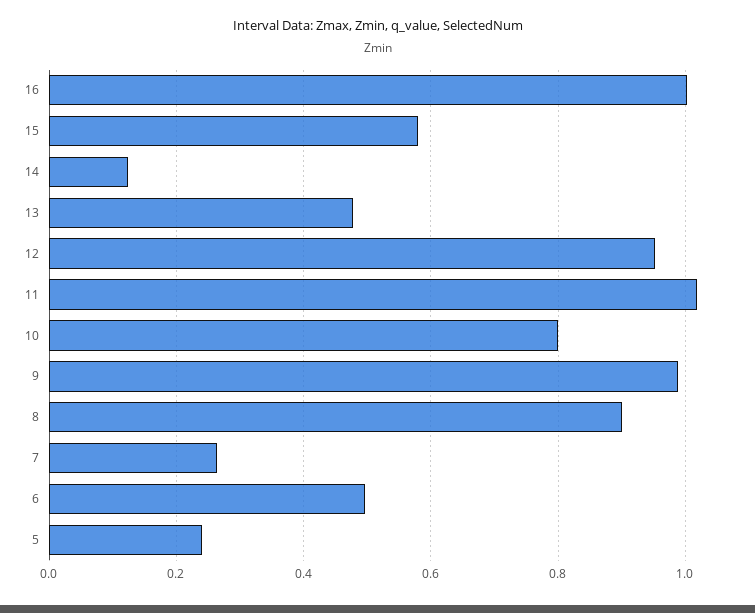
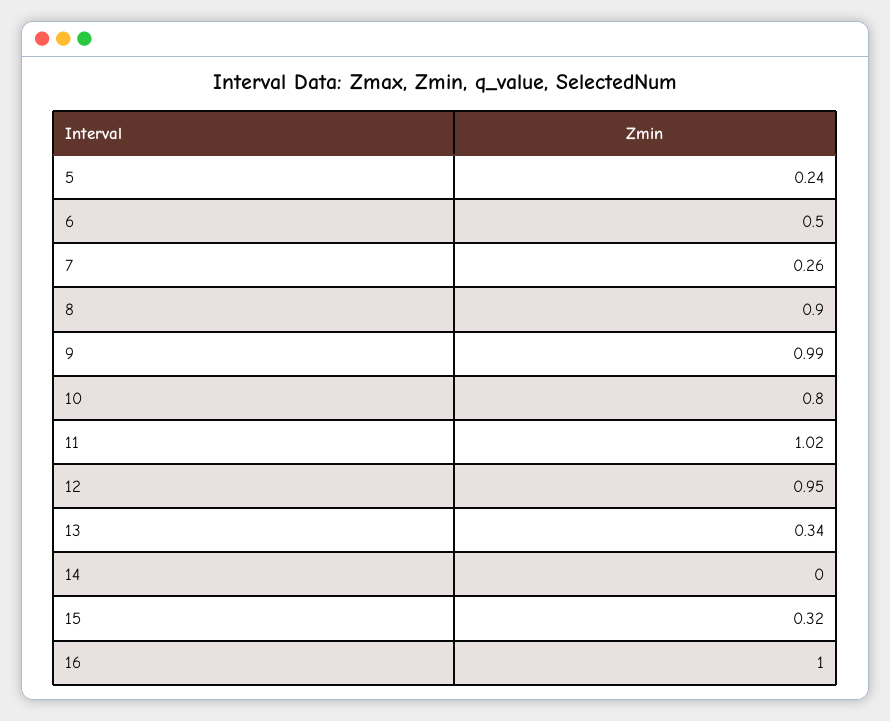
  {
    "16": 1,
-   "15": 0.58,
+   "15": 0.32,
-   "14": 0.12,
+   "14": 0,
-   "13": 0.48,
+   "13": 0.34,
    "12": 0.95,
    "11": 1.02,
    "10": 0.8,
    "9": 0.99,
    "8": 0.9,
    "7": 0.26,
    "6": 0.5,
    "5": 0.24
  }

